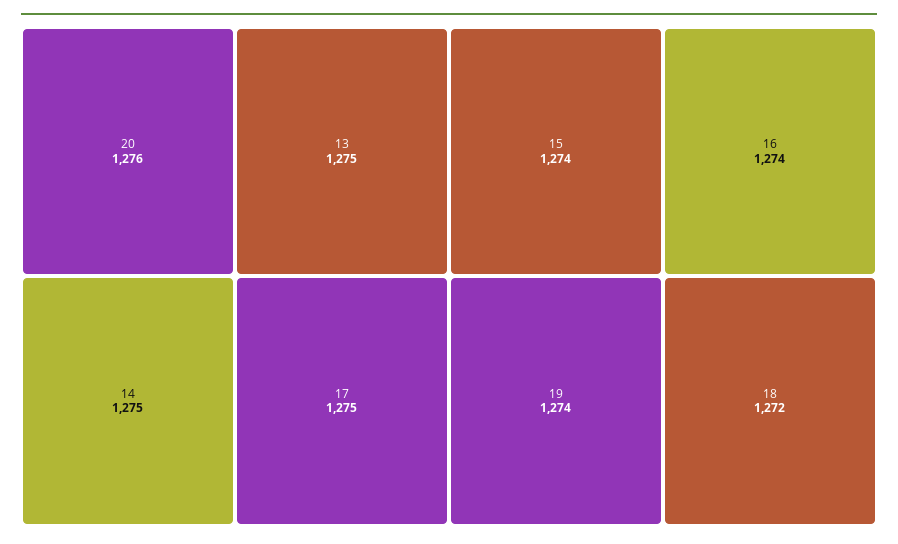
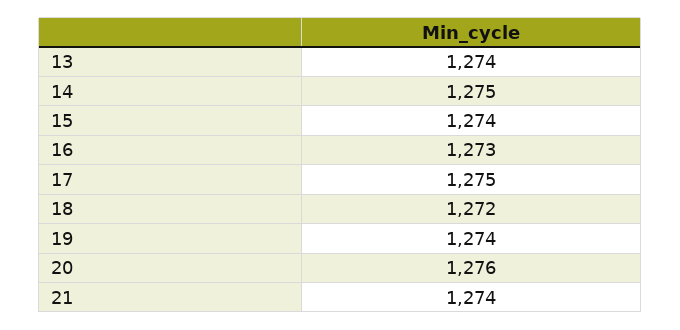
  {
    "20": 1276,
-   "13": 1275,
+   "13": 1274,
    "14": 1275,
    "17": 1275,
    "15": 1274,
-   "16": 1274,
+   "16": 1273,
    "19": 1274,
-   "18": 1272
+   "18": 1272,
+   "21": 1274
  }

